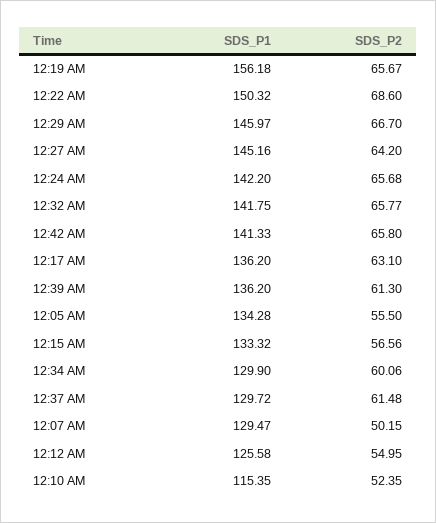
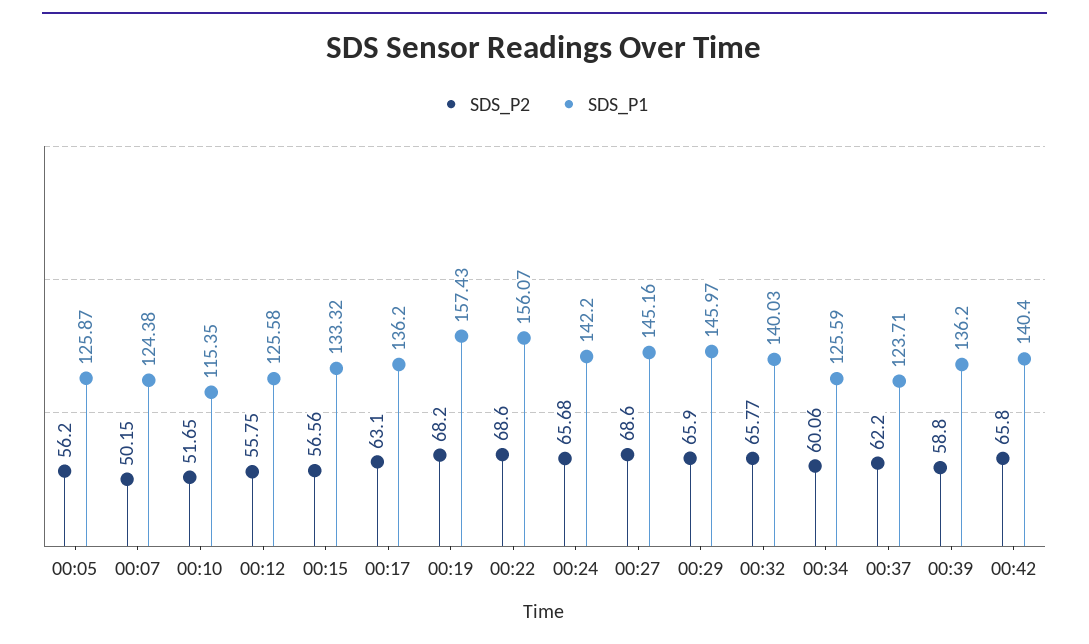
  {
    "SDS_P1": {
-     "12:19 AM": 156.18,
+     "12:19 AM": 157.43,
-     "12:22 AM": 150.32,
+     "12:22 AM": 156.07,
      "12:29 AM": 145.97,
      "12:27 AM": 145.16,
      "12:24 AM": 142.2,
-     "12:32 AM": 141.75,
+     "12:32 AM": 140.03,
-     "12:42 AM": 141.33,
+     "12:42 AM": 140.4,
      "12:17 AM": 136.2,
      "12:39 AM": 136.2,
-     "12:05 AM": 134.28,
+     "12:05 AM": 125.87,
      "12:15 AM": 133.32,
-     "12:34 AM": 129.9,
+     "12:34 AM": 125.59,
-     "12:37 AM": 129.72,
+     "12:37 AM": 123.71,
-     "12:07 AM": 129.47,
+     "12:07 AM": 124.38,
      "12:12 AM": 125.58,
      "12:10 AM": 115.35
    },
    "SDS_P2": {
-     "12:19 AM": 65.67,
+     "12:19 AM": 68.2,
      "12:22 AM": 68.6,
-     "12:29 AM": 66.7,
+     "12:29 AM": 65.9,
-     "12:27 AM": 64.2,
+     "12:27 AM": 68.6,
      "12:24 AM": 65.68,
      "12:32 AM": 65.77,
      "12:42 AM": 65.8,
      "12:17 AM": 63.1,
-     "12:39 AM": 61.3,
+     "12:39 AM": 58.8,
-     "12:05 AM": 55.5,
+     "12:05 AM": 56.2,
      "12:15 AM": 56.56,
      "12:34 AM": 60.06,
-     "12:37 AM": 61.48,
+     "12:37 AM": 62.2,
      "12:07 AM": 50.15,
-     "12:12 AM": 54.95,
+     "12:12 AM": 55.75,
-     "12:10 AM": 52.35
+     "12:10 AM": 51.65
    }
  }

